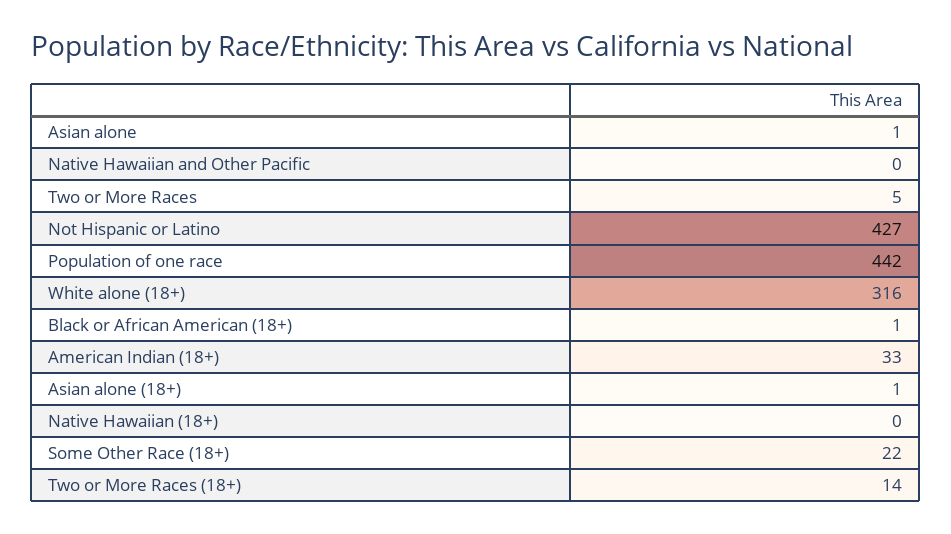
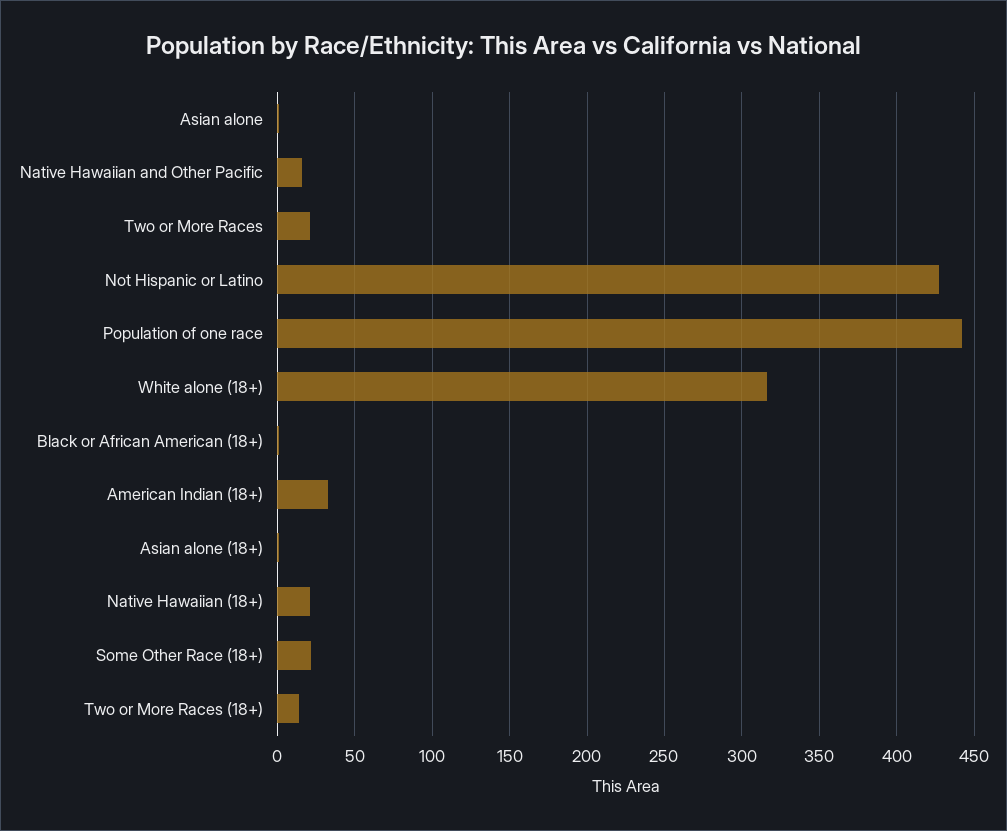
  {
    "Asian alone": 1,
-   "Native Hawaiian and Other Pacific": 0,
+   "Native Hawaiian and Other Pacific": 15,
-   "Two or More Races": 5,
+   "Two or More Races": 20,
    "Not Hispanic or Latino": 427,
    "Population of one race": 442,
    "White alone (18+)": 316,
    "Black or African American (18+)": 1,
    "American Indian (18+)": 33,
    "Asian alone (18+)": 1,
-   "Native Hawaiian (18+)": 0,
+   "Native Hawaiian (18+)": 20,
    "Some Other Race (18+)": 22,
    "Two or More Races (18+)": 14
  }

